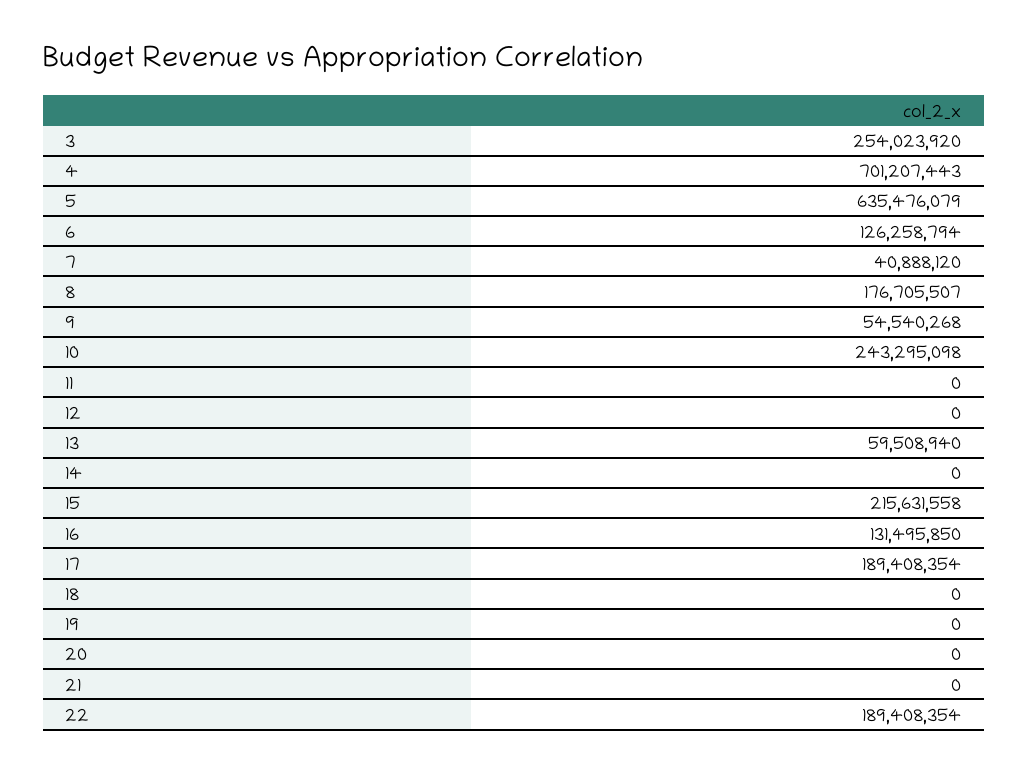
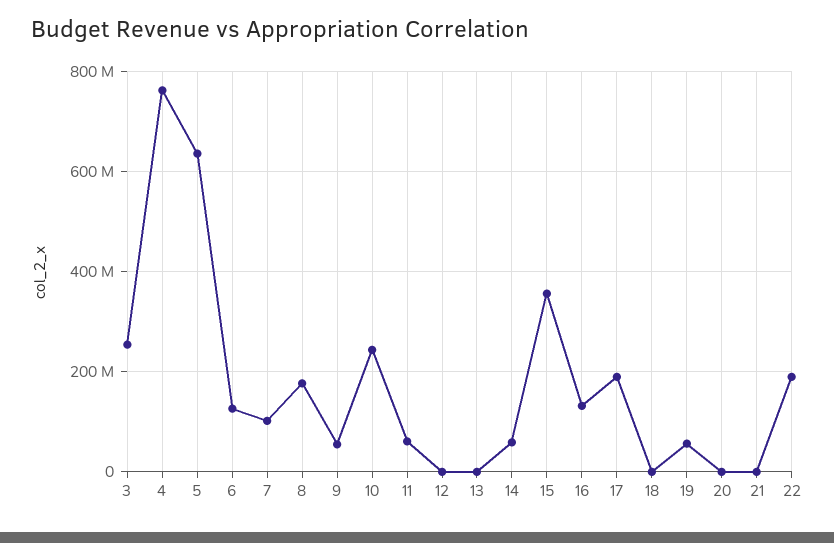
  {
    "3": 254023920,
-   "4": 701207443,
+   "4": 760000000,
    "5": 635476079,
    "6": 126258794,
-   "7": 40888120,
+   "7": 100000000,
    "8": 176705507,
    "9": 54540268,
    "10": 243295098,
-   "11": 0,
+   "11": 60000000,
    "12": 0,
-   "13": 59508940,
+   "13": 0,
-   "14": 0,
+   "14": 60000000,
-   "15": 215631558,
+   "15": 360000000,
    "16": 131495850,
    "17": 189408354,
    "18": 0,
-   "19": 0,
+   "19": 60000000,
    "20": 0,
    "21": 0,
    "22": 189408354
  }

